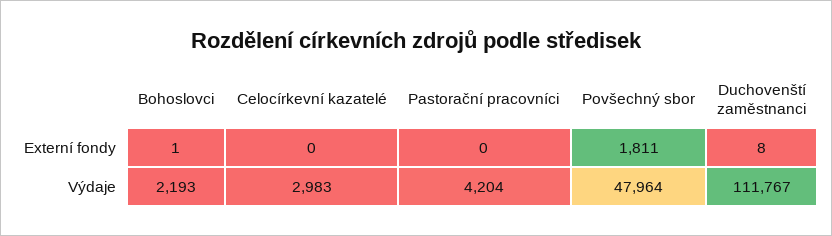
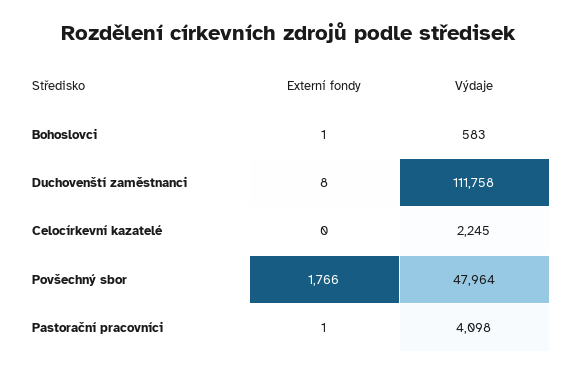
  {
    "Bohoslovci": {
      "Externí fondy": 1,
-     "Výdaje": 2193
+     "Výdaje": 583
    },
    "Celocírkevní kazatelé": {
      "Externí fondy": 0,
-     "Výdaje": 2983
+     "Výdaje": 2245
    },
    "Pastorační pracovníci": {
-     "Externí fondy": 0,
+     "Externí fondy": 1,
-     "Výdaje": 4204
+     "Výdaje": 4098
    },
    "Povšechný sbor": {
-     "Externí fondy": 1811,
+     "Externí fondy": 1766,
      "Výdaje": 47964
    },
    "Duchovenští zaměstnanci": {
      "Externí fondy": 8,
-     "Výdaje": 111767
+     "Výdaje": 111758
    }
  }

